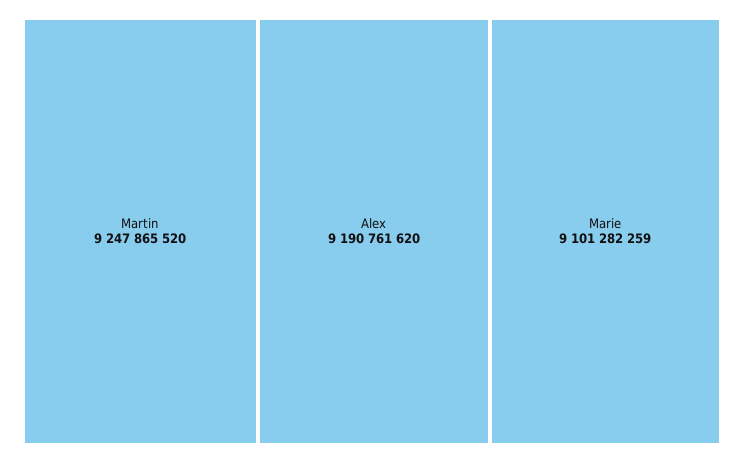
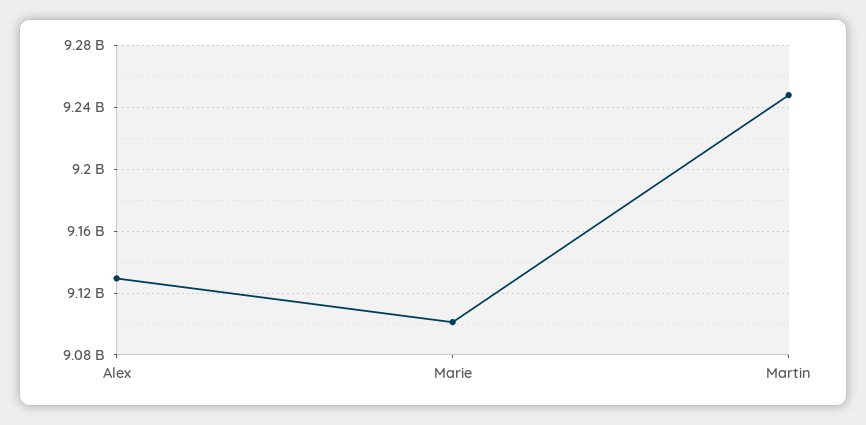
  {
    "Martin": 9247865520,
-   "Alex": 9190761620,
+   "Alex": 9130000000,
    "Marie": 9101282259
  }

